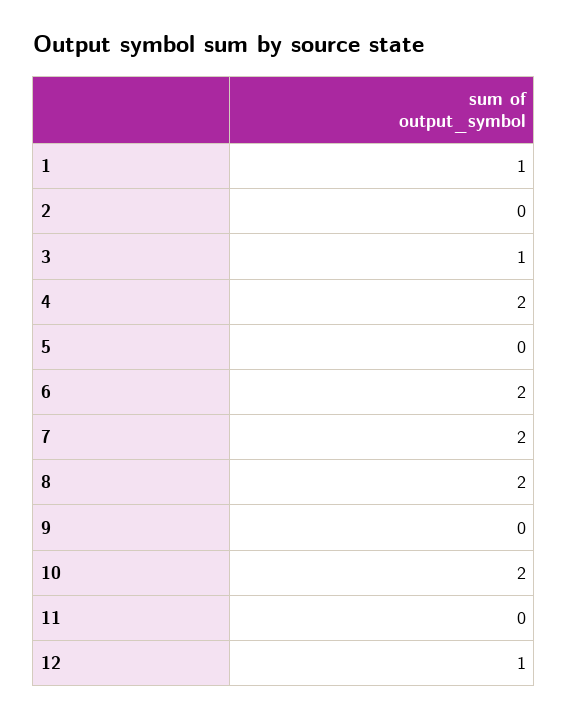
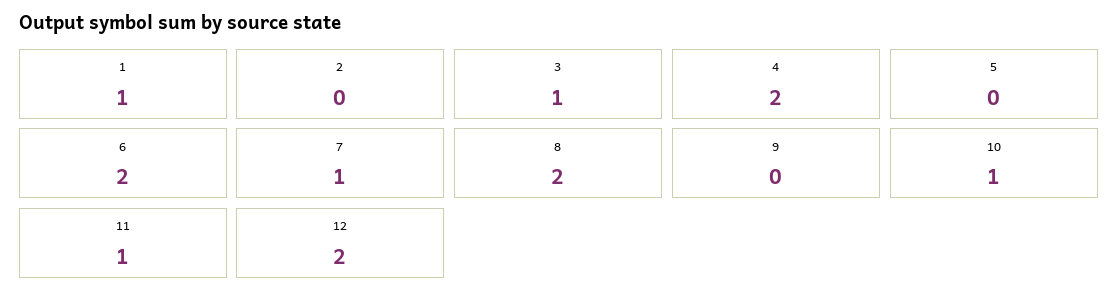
  {
    "1": 1,
    "2": 0,
    "3": 1,
    "4": 2,
    "5": 0,
    "6": 2,
-   "7": 2,
+   "7": 1,
    "8": 2,
    "9": 0,
-   "10": 2,
+   "10": 1,
-   "11": 0,
+   "11": 1,
-   "12": 1
+   "12": 2
  }

